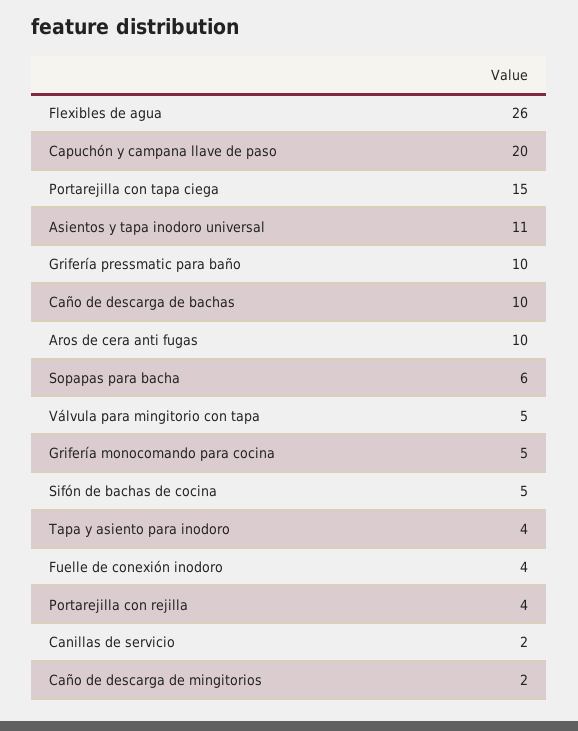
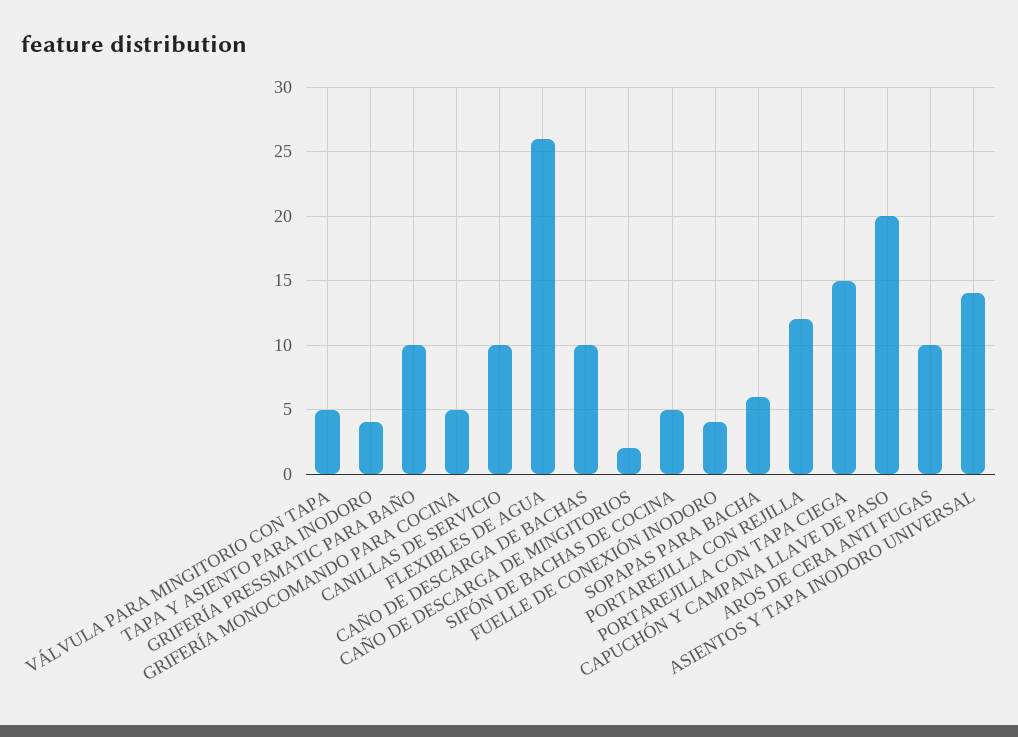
  {
    "Flexibles de agua": 26,
    "Capuchón y campana llave de paso": 20,
    "Portarejilla con tapa ciega": 15,
-   "Asientos y tapa inodoro universal": 11,
+   "Asientos y tapa inodoro universal": 14,
    "Grifería pressmatic para baño": 10,
    "Caño de descarga de bachas": 10,
    "Aros de cera anti fugas": 10,
    "Sopapas para bacha": 6,
    "Válvula para mingitorio con tapa": 5,
    "Grifería monocomando para cocina": 5,
    "Sifón de bachas de cocina": 5,
    "Tapa y asiento para inodoro": 4,
    "Fuelle de conexión inodoro": 4,
-   "Portarejilla con rejilla": 4,
+   "Portarejilla con rejilla": 12,
-   "Canillas de servicio": 2,
+   "Canillas de servicio": 10,
    "Caño de descarga de mingitorios": 2
  }

